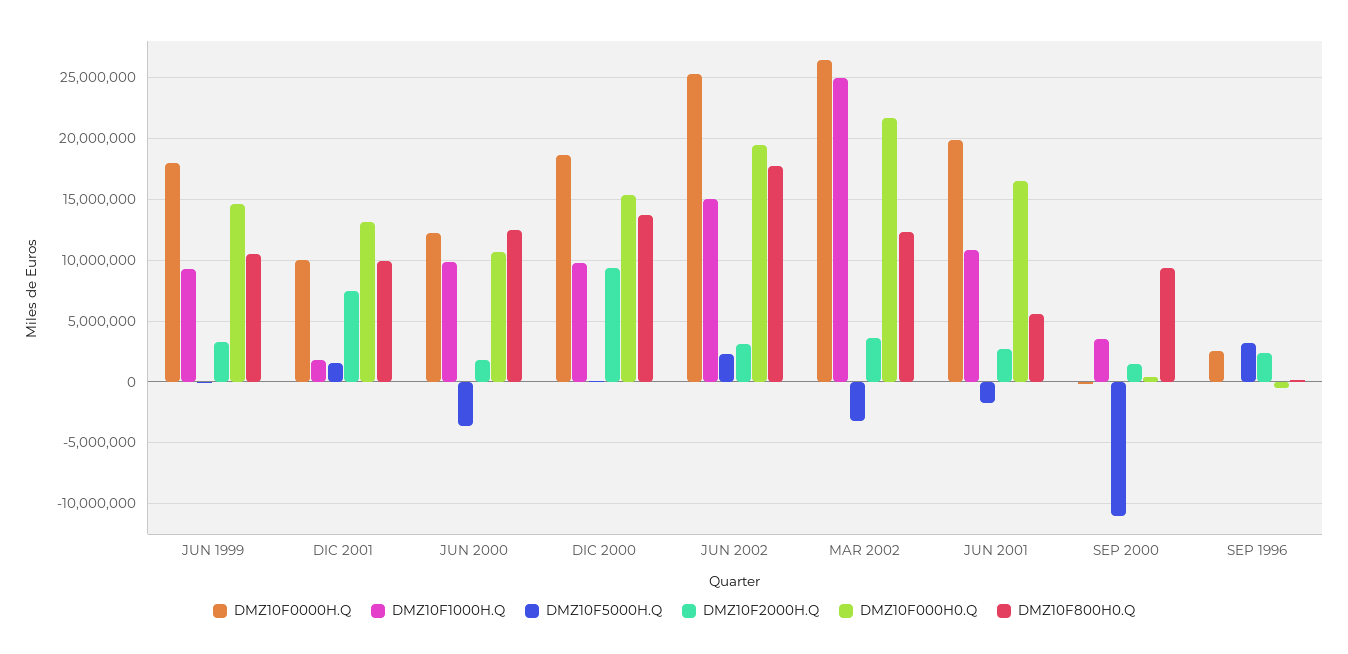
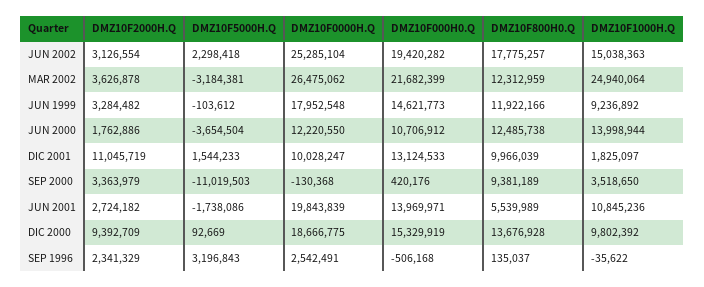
  {
    "DMZ10F0000H.Q": {
      "JUN 1999": 17952548,
      "DIC 2001": 10028247,
      "JUN 2000": 12220550,
      "DIC 2000": 18666775,
      "JUN 2002": 25285104,
      "MAR 2002": 26475062,
      "JUN 2001": 19843839,
      "SEP 2000": -130368,
      "SEP 1996": 2542491
    },
    "DMZ10F1000H.Q": {
      "JUN 1999": 9236892,
      "DIC 2001": 1825097,
-     "JUN 2000": 10000000,
+     "JUN 2000": 13998944,
      "DIC 2000": 9802392,
      "JUN 2002": 15038363,
      "MAR 2002": 24940064,
      "JUN 2001": 10845236,
      "SEP 2000": 3518650,
      "SEP 1996": -35622
    },
    "DMZ10F5000H.Q": {
      "JUN 1999": -103612,
      "DIC 2001": 1544233,
      "JUN 2000": -3654504,
      "DIC 2000": 92669,
      "JUN 2002": 2298418,
      "MAR 2002": -3184381,
      "JUN 2001": -1738086,
      "SEP 2000": -11019503,
      "SEP 1996": 3196843
    },
    "DMZ10F2000H.Q": {
      "JUN 1999": 3284482,
-     "DIC 2001": 7500000,
+     "DIC 2001": 11045719,
      "JUN 2000": 1762886,
      "DIC 2000": 9392709,
      "JUN 2002": 3126554,
      "MAR 2002": 3626878,
      "JUN 2001": 2724182,
-     "SEP 2000": 1500000,
+     "SEP 2000": 3363979,
      "SEP 1996": 2341329
    },
    "DMZ10F000H0.Q": {
      "JUN 1999": 14621773,
      "DIC 2001": 13124533,
      "JUN 2000": 10706912,
      "DIC 2000": 15329919,
      "JUN 2002": 19420282,
      "MAR 2002": 21682399,
-     "JUN 2001": 16500000,
+     "JUN 2001": 13969971,
      "SEP 2000": 420176,
      "SEP 1996": -506168
    },
    "DMZ10F800H0.Q": {
-     "JUN 1999": 10500000,
+     "JUN 1999": 11922166,
      "DIC 2001": 9966039,
      "JUN 2000": 12485738,
      "DIC 2000": 13676928,
      "JUN 2002": 17775257,
      "MAR 2002": 12312959,
      "JUN 2001": 5539989,
      "SEP 2000": 9381189,
      "SEP 1996": 135037
    }
  }

